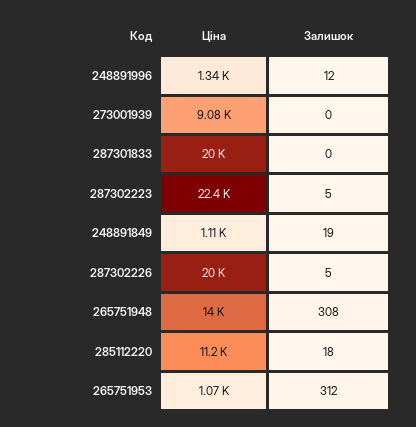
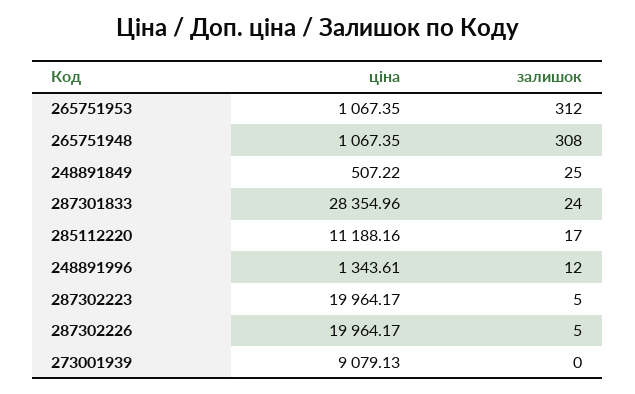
  {
    "Ціна": {
      "248891996": 1343.61,
      "273001939": 9079.13,
-     "287301833": 20000,
+     "287301833": 28354.96,
-     "287302223": 22400,
+     "287302223": 19964.17,
-     "248891849": 1110,
+     "248891849": 507.22,
      "287302226": 19964.17,
-     "265751948": 14000,
+     "265751948": 1067.35,
      "285112220": 11188.16,
      "265751953": 1067.35
    },
    "Залишок": {
      "248891996": 12,
      "273001939": 0,
-     "287301833": 0,
+     "287301833": 24,
      "287302223": 5,
-     "248891849": 19,
+     "248891849": 25,
      "287302226": 5,
      "265751948": 308,
-     "285112220": 18,
+     "285112220": 17,
      "265751953": 312
    }
  }

